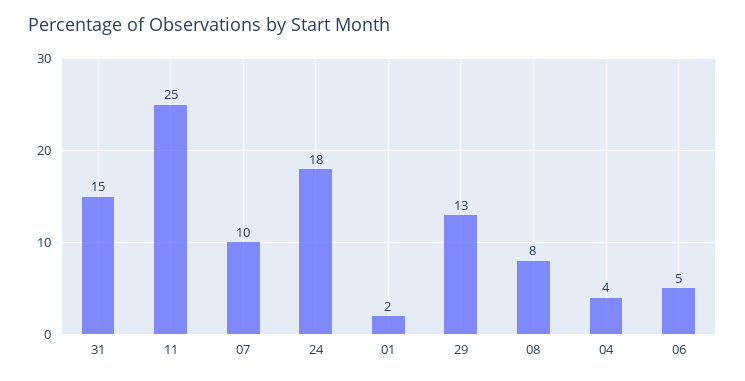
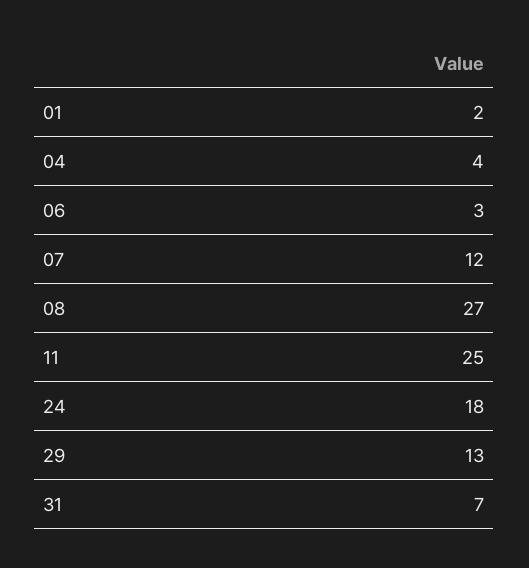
  {
-   "31": 15,
+   "31": 7,
    "11": 25,
-   "07": 10,
+   "07": 12,
    "24": 18,
    "01": 2,
    "29": 13,
-   "08": 8,
+   "08": 27,
    "04": 4,
-   "06": 5
+   "06": 3
  }

